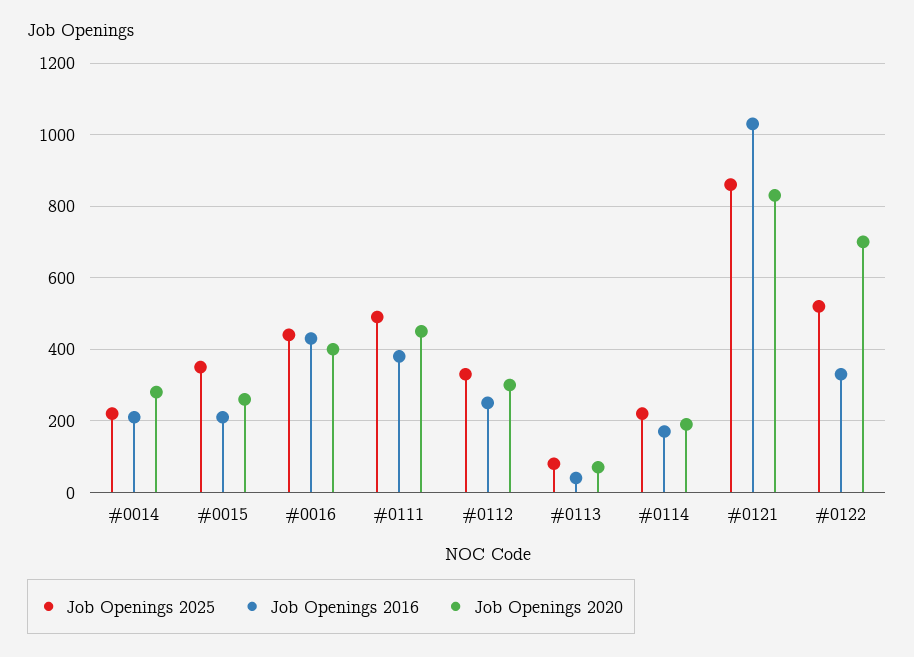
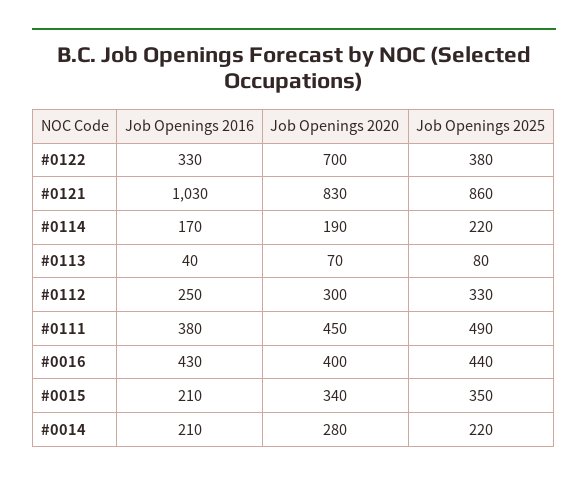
  {
    "Job Openings 2025": {
      "#0014": 220,
      "#0015": 350,
      "#0016": 440,
      "#0111": 490,
      "#0112": 330,
      "#0113": 80,
      "#0114": 220,
      "#0121": 860,
-     "#0122": 520
+     "#0122": 380
    },
    "Job Openings 2016": {
      "#0014": 210,
      "#0015": 210,
      "#0016": 430,
      "#0111": 380,
      "#0112": 250,
      "#0113": 40,
      "#0114": 170,
      "#0121": 1030,
      "#0122": 330
    },
    "Job Openings 2020": {
      "#0014": 280,
-     "#0015": 260,
+     "#0015": 340,
      "#0016": 400,
      "#0111": 450,
      "#0112": 300,
      "#0113": 70,
      "#0114": 190,
      "#0121": 830,
      "#0122": 700
    }
  }

